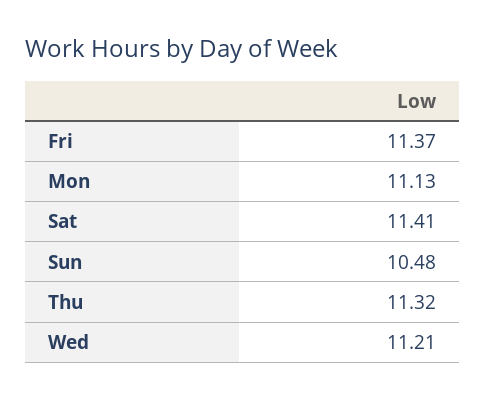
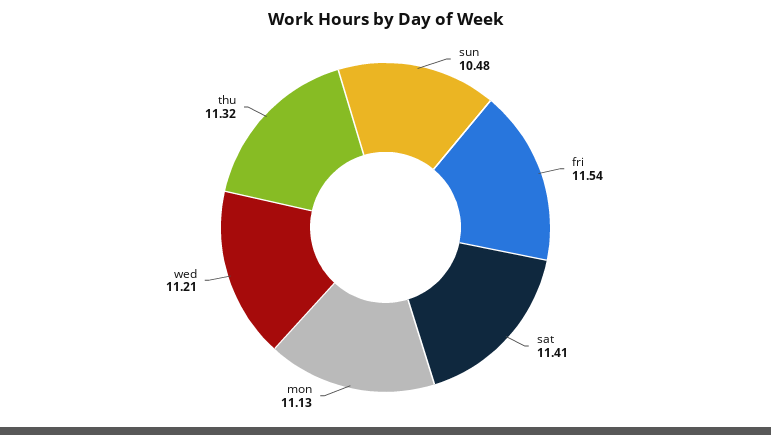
  {
-   "Fri": 11.37,
+   "Fri": 11.54,
    "Mon": 11.13,
    "Sat": 11.41,
    "Sun": 10.48,
    "Thu": 11.32,
    "Wed": 11.21
  }

